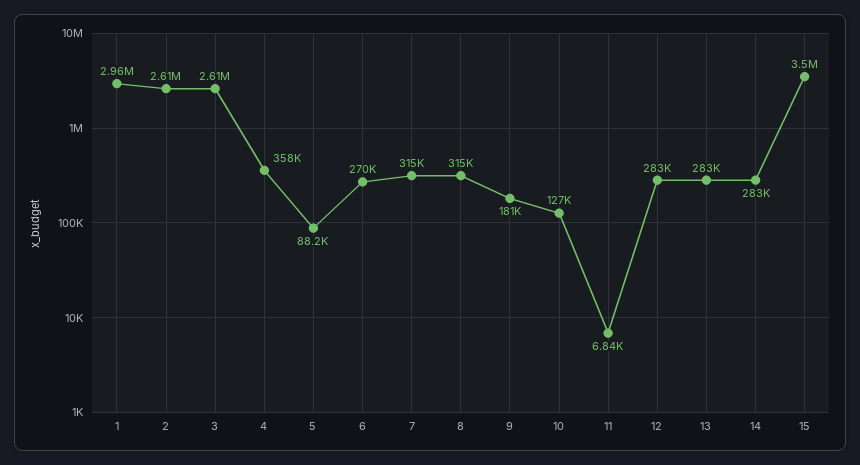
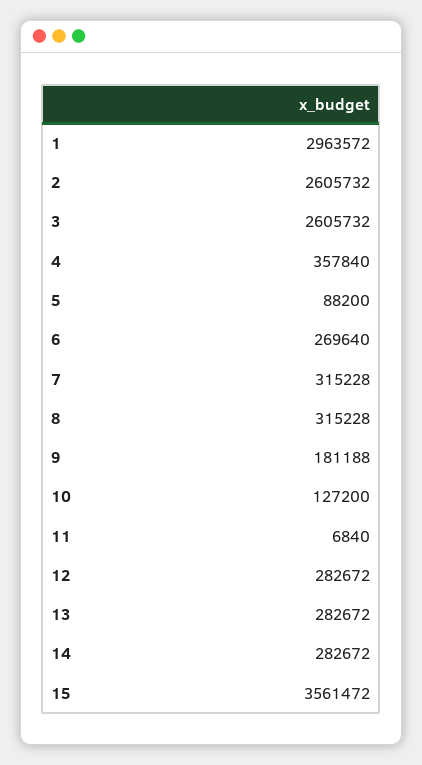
  {
    "1": 2963572,
    "2": 2605732,
    "3": 2605732,
    "4": 357840,
    "5": 88200,
    "6": 269640,
    "7": 315228,
    "8": 315228,
    "9": 181188,
    "10": 127200,
    "11": 6840,
    "12": 282672,
    "13": 282672,
    "14": 282672,
-   "15": 3500000
+   "15": 3561472
  }

